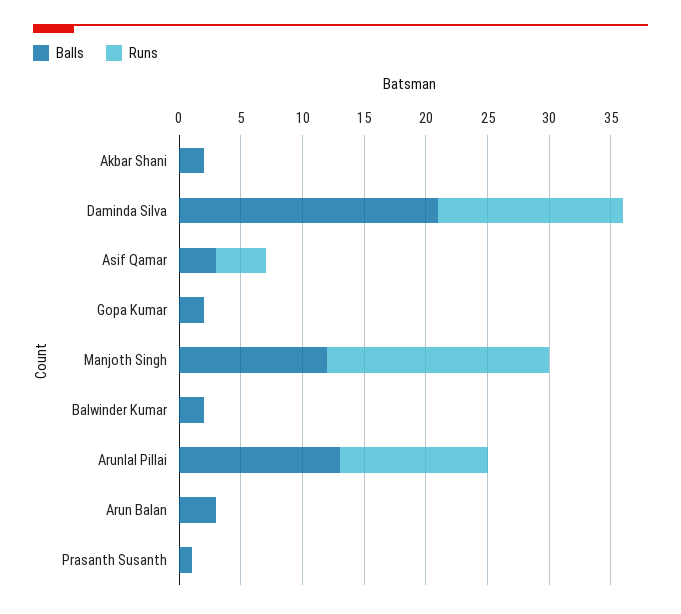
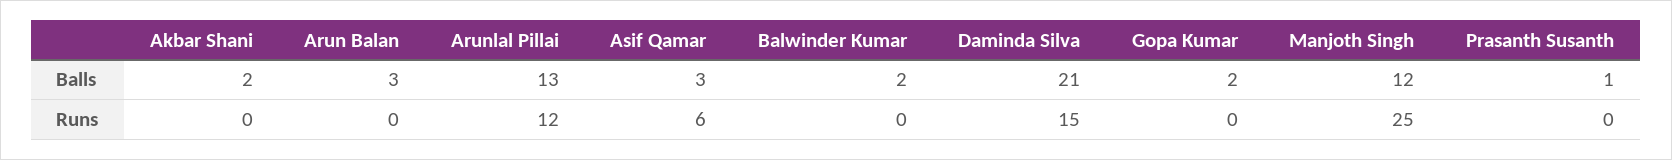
  {
    "Balls": {
      "Akbar Shani": 2,
      "Daminda Silva": 21,
      "Asif Qamar": 3,
      "Gopa Kumar": 2,
      "Manjoth Singh": 12,
      "Balwinder Kumar": 2,
      "Arunlal Pillai": 13,
      "Arun Balan": 3,
      "Prasanth Susanth": 1
    },
    "Runs": {
      "Akbar Shani": 0,
      "Daminda Silva": 15,
-     "Asif Qamar": 4,
+     "Asif Qamar": 6,
      "Gopa Kumar": 0,
-     "Manjoth Singh": 18,
+     "Manjoth Singh": 25,
      "Balwinder Kumar": 0,
      "Arunlal Pillai": 12,
      "Arun Balan": 0,
      "Prasanth Susanth": 0
    }
  }

